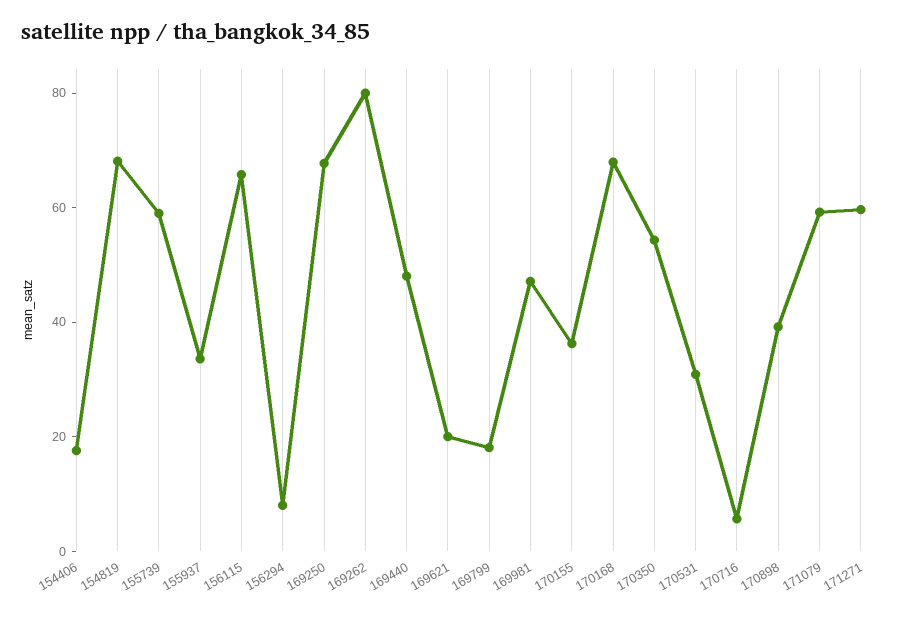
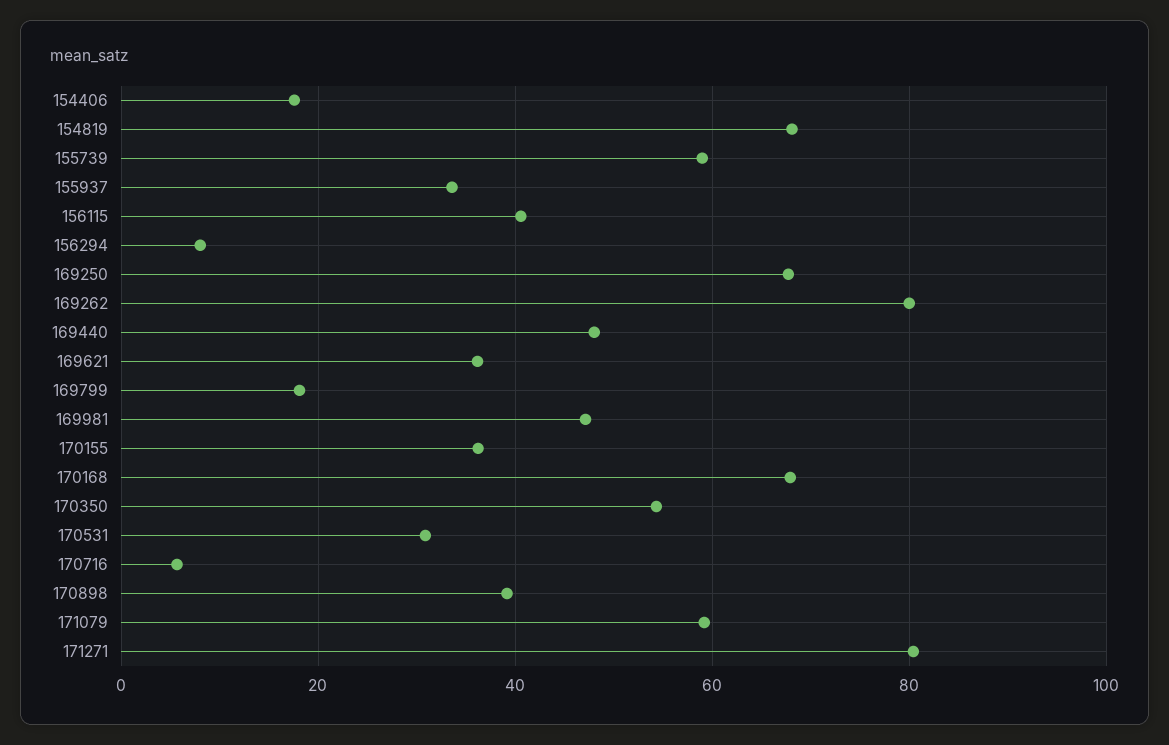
  {
    "154406": 18,
    "154819": 68,
    "155739": 58,
    "155937": 34,
-   "156115": 65,
+   "156115": 40,
    "156294": 8,
    "169250": 68,
    "169262": 80,
    "169440": 48,
-   "169621": 20,
+   "169621": 36,
    "169799": 18,
    "169981": 48,
    "170155": 36,
    "170168": 68,
    "170350": 54,
    "170531": 30,
    "170716": 6,
    "170898": 40,
    "171079": 60,
-   "171271": 60
+   "171271": 80
  }

